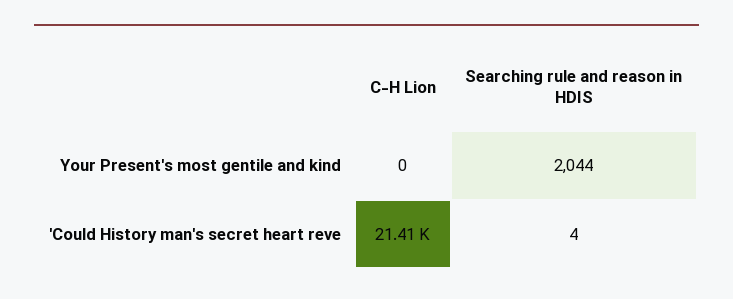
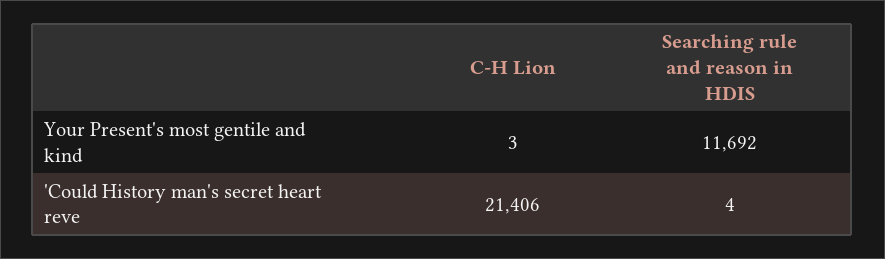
  {
    "C-H Lion": {
-     "Your Present's most gentile and kind": 0,
+     "Your Present's most gentile and kind": 3,
      "'Could History man's secret heart reve": 21406
    },
    "Searching rule and reason in HDIS": {
-     "Your Present's most gentile and kind": 2044,
+     "Your Present's most gentile and kind": 11692,
      "'Could History man's secret heart reve": 4
    }
  }

